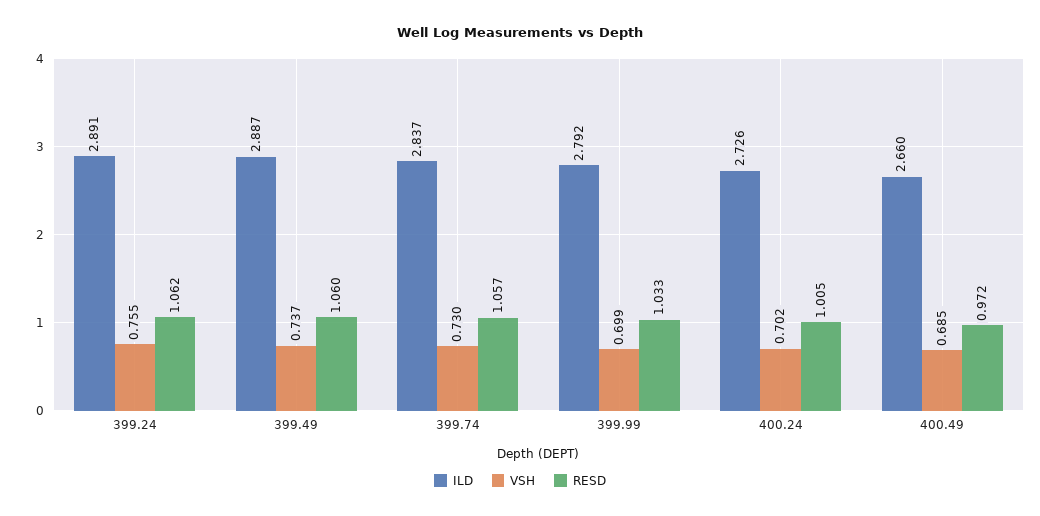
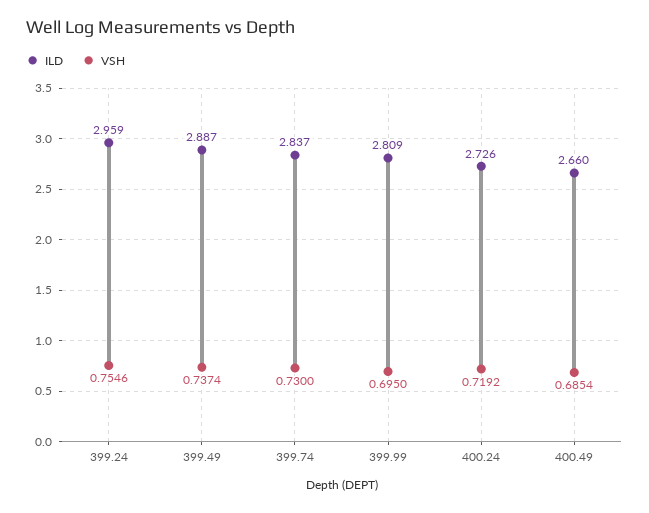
  {
    "ILD": {
-     "399.24": 2.891,
+     "399.24": 2.959,
      "399.49": 2.887,
      "399.74": 2.837,
-     "399.99": 2.792,
+     "399.99": 2.809,
      "400.24": 2.726,
      "400.49": 2.66
    },
    "VSH": {
      "399.24": 0.7546,
      "399.49": 0.7374,
      "399.74": 0.73,
-     "399.99": 0.699,
+     "399.99": 0.695,
-     "400.24": 0.702,
+     "400.24": 0.7192,
      "400.49": 0.6854
-   },
+   }
-   "RESD": {
-     "399.24": 1.062,
-     "399.49": 1.06,
-     "399.74": 1.057,
-     "399.99": 1.033,
-     "400.24": 1.005,
-     "400.49": 0.972
-   }
  }

